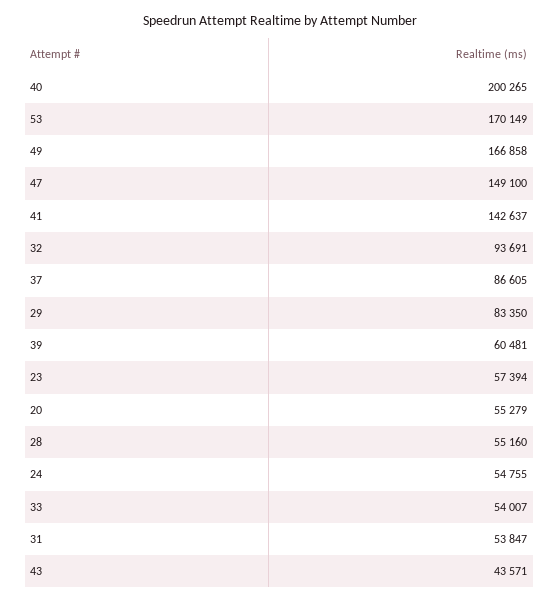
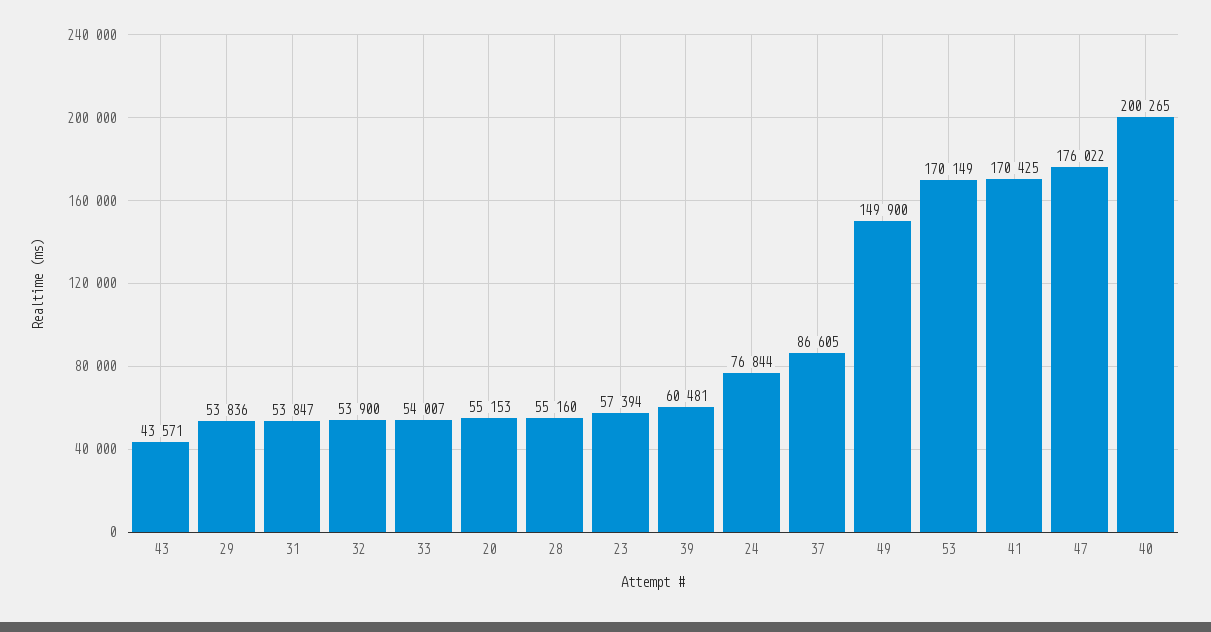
  {
    "40": 200265,
    "53": 170149,
-   "49": 166858,
+   "49": 149900,
-   "47": 149100,
+   "47": 176022,
-   "41": 142637,
+   "41": 170425,
-   "32": 93691,
+   "32": 53900,
    "37": 86605,
-   "29": 83350,
+   "29": 53836,
    "39": 60481,
    "23": 57394,
-   "20": 55279,
+   "20": 55153,
    "28": 55160,
-   "24": 54755,
+   "24": 76844,
    "33": 54007,
    "31": 53847,
    "43": 43571
  }

